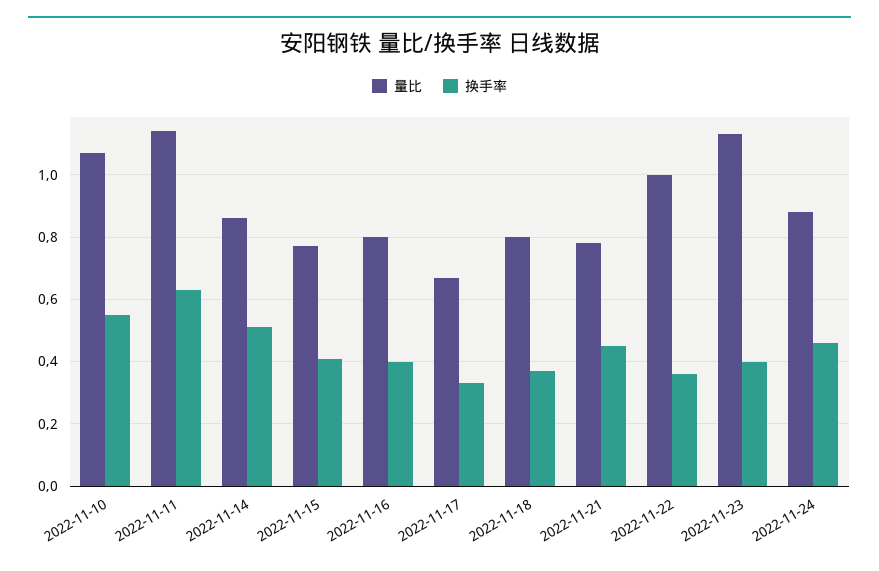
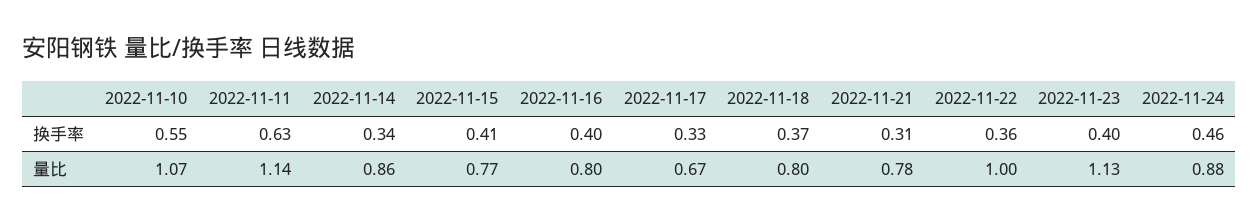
  {
    "量比": {
      "2022-11-10": 1.07,
      "2022-11-11": 1.14,
      "2022-11-14": 0.86,
      "2022-11-15": 0.77,
      "2022-11-16": 0.8,
      "2022-11-17": 0.67,
      "2022-11-18": 0.8,
      "2022-11-21": 0.78,
      "2022-11-22": 1,
      "2022-11-23": 1.13,
      "2022-11-24": 0.88
    },
    "换手率": {
      "2022-11-10": 0.55,
      "2022-11-11": 0.63,
-     "2022-11-14": 0.5,
+     "2022-11-14": 0.34,
      "2022-11-15": 0.41,
      "2022-11-16": 0.4,
      "2022-11-17": 0.33,
      "2022-11-18": 0.37,
-     "2022-11-21": 0.45,
+     "2022-11-21": 0.31,
      "2022-11-22": 0.36,
      "2022-11-23": 0.4,
      "2022-11-24": 0.46
    }
  }

